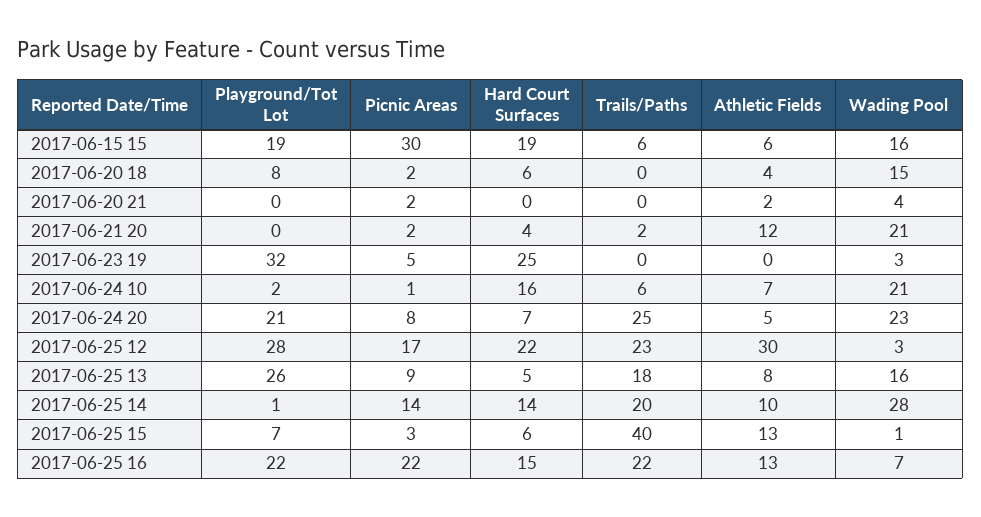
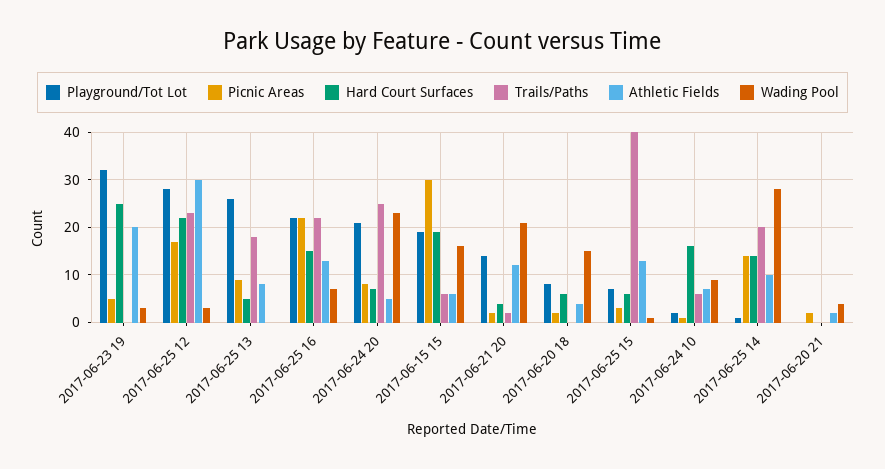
  {
    "Playground/Tot Lot": {
      "2017-06-15 15": 19,
      "2017-06-20 18": 8,
      "2017-06-20 21": 0,
-     "2017-06-21 20": 0,
+     "2017-06-21 20": 15,
      "2017-06-23 19": 32,
      "2017-06-24 10": 2,
      "2017-06-24 20": 21,
      "2017-06-25 12": 28,
      "2017-06-25 13": 26,
      "2017-06-25 14": 1,
      "2017-06-25 15": 7,
      "2017-06-25 16": 22
    },
    "Picnic Areas": {
      "2017-06-15 15": 30,
      "2017-06-20 18": 2,
      "2017-06-20 21": 2,
      "2017-06-21 20": 2,
      "2017-06-23 19": 5,
      "2017-06-24 10": 1,
      "2017-06-24 20": 8,
      "2017-06-25 12": 17,
      "2017-06-25 13": 9,
      "2017-06-25 14": 14,
      "2017-06-25 15": 3,
      "2017-06-25 16": 22
    },
    "Hard Court Surfaces": {
      "2017-06-15 15": 19,
      "2017-06-20 18": 6,
      "2017-06-20 21": 0,
      "2017-06-21 20": 4,
      "2017-06-23 19": 25,
      "2017-06-24 10": 16,
      "2017-06-24 20": 7,
      "2017-06-25 12": 22,
      "2017-06-25 13": 5,
      "2017-06-25 14": 14,
      "2017-06-25 15": 6,
      "2017-06-25 16": 15
    },
    "Trails/Paths": {
      "2017-06-15 15": 6,
      "2017-06-20 18": 0,
      "2017-06-20 21": 0,
      "2017-06-21 20": 2,
      "2017-06-23 19": 0,
      "2017-06-24 10": 6,
      "2017-06-24 20": 25,
      "2017-06-25 12": 23,
      "2017-06-25 13": 18,
      "2017-06-25 14": 20,
      "2017-06-25 15": 40,
      "2017-06-25 16": 22
    },
    "Athletic Fields": {
      "2017-06-15 15": 6,
      "2017-06-20 18": 4,
      "2017-06-20 21": 2,
      "2017-06-21 20": 12,
-     "2017-06-23 19": 0,
+     "2017-06-23 19": 20,
      "2017-06-24 10": 7,
      "2017-06-24 20": 5,
      "2017-06-25 12": 30,
      "2017-06-25 13": 8,
      "2017-06-25 14": 10,
      "2017-06-25 15": 13,
      "2017-06-25 16": 13
    },
    "Wading Pool": {
      "2017-06-15 15": 16,
      "2017-06-20 18": 15,
      "2017-06-20 21": 4,
      "2017-06-21 20": 21,
      "2017-06-23 19": 3,
-     "2017-06-24 10": 21,
+     "2017-06-24 10": 10,
      "2017-06-24 20": 23,
      "2017-06-25 12": 3,
-     "2017-06-25 13": 16,
+     "2017-06-25 13": 0,
      "2017-06-25 14": 28,
      "2017-06-25 15": 1,
      "2017-06-25 16": 7
    }
  }

